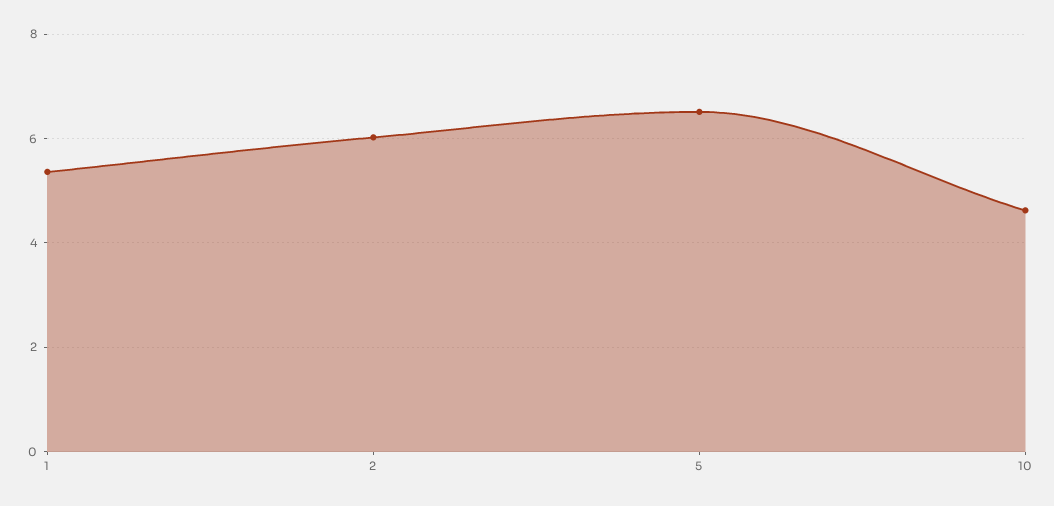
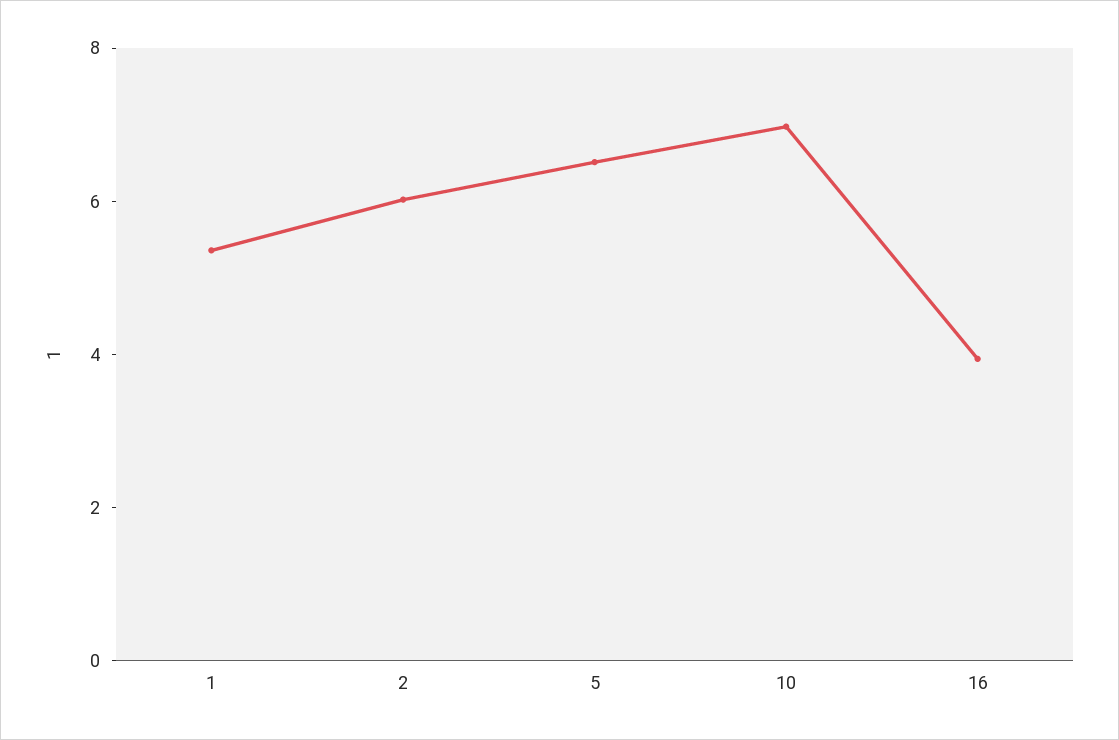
  {
    "1": 5.4,
    "2": 6,
    "5": 6.6,
-   "10": 4.6
+   "10": 7,
+   "16": 4
  }

